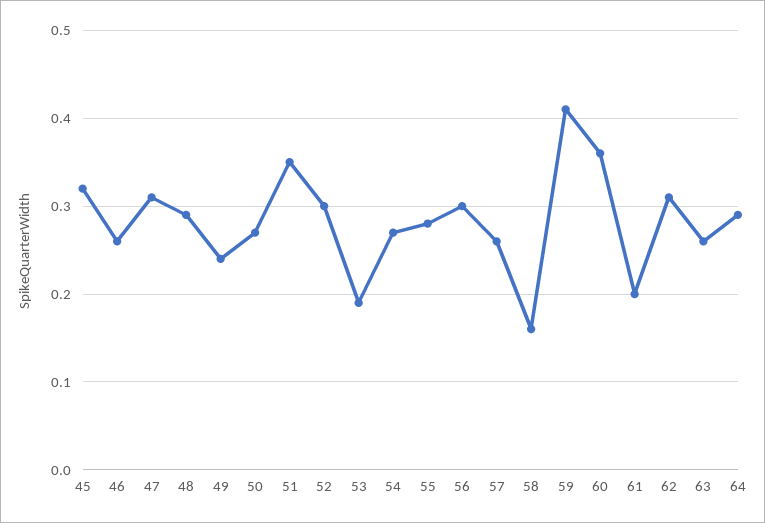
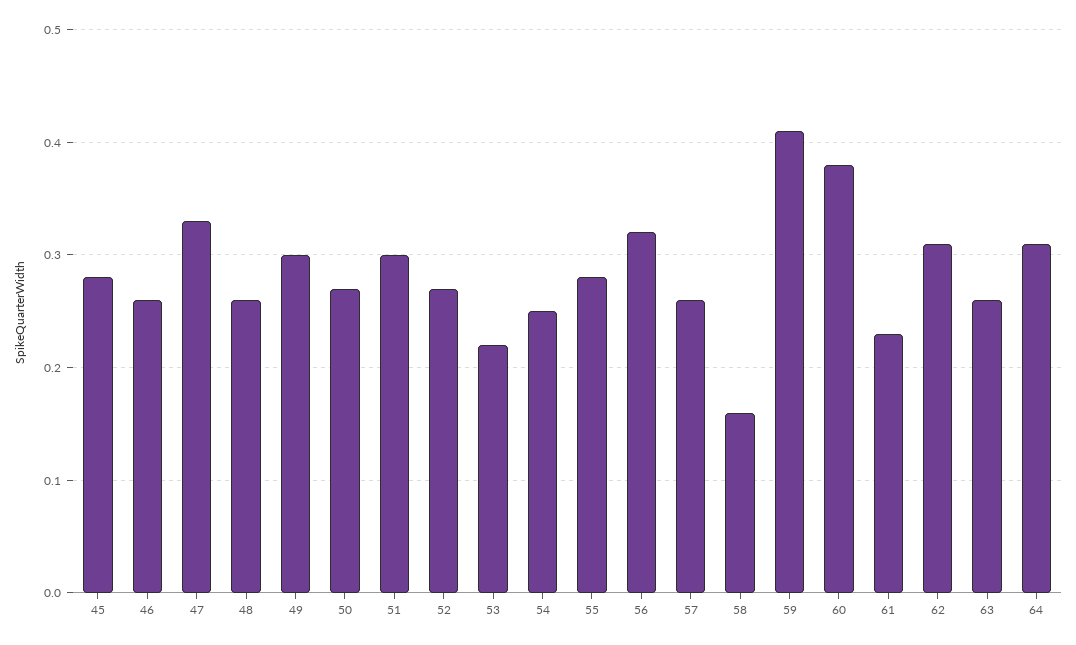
  {
-   "45": 0.32,
+   "45": 0.28,
    "46": 0.26,
-   "47": 0.31,
+   "47": 0.33,
-   "48": 0.29,
+   "48": 0.26,
-   "49": 0.24,
+   "49": 0.3,
    "50": 0.27,
-   "51": 0.35,
+   "51": 0.3,
-   "52": 0.3,
+   "52": 0.27,
-   "53": 0.19,
+   "53": 0.22,
-   "54": 0.27,
+   "54": 0.25,
    "55": 0.28,
-   "56": 0.3,
+   "56": 0.32,
    "57": 0.26,
    "58": 0.16,
    "59": 0.41,
-   "60": 0.36,
+   "60": 0.38,
-   "61": 0.2,
+   "61": 0.23,
    "62": 0.31,
    "63": 0.26,
-   "64": 0.29
+   "64": 0.31
  }

